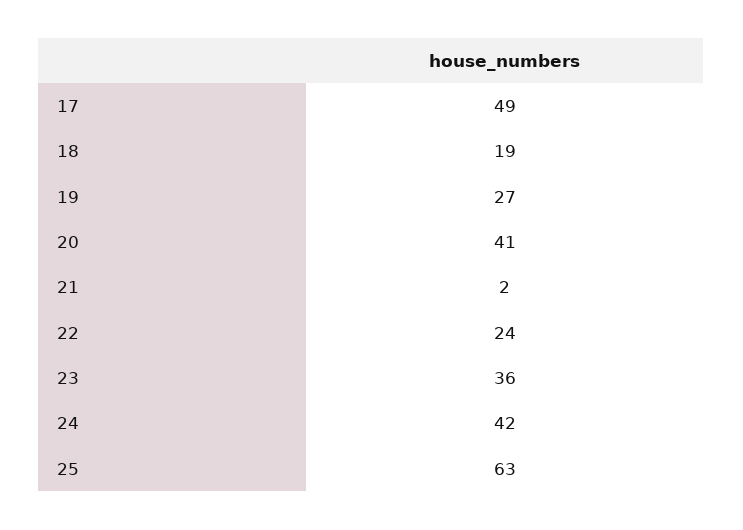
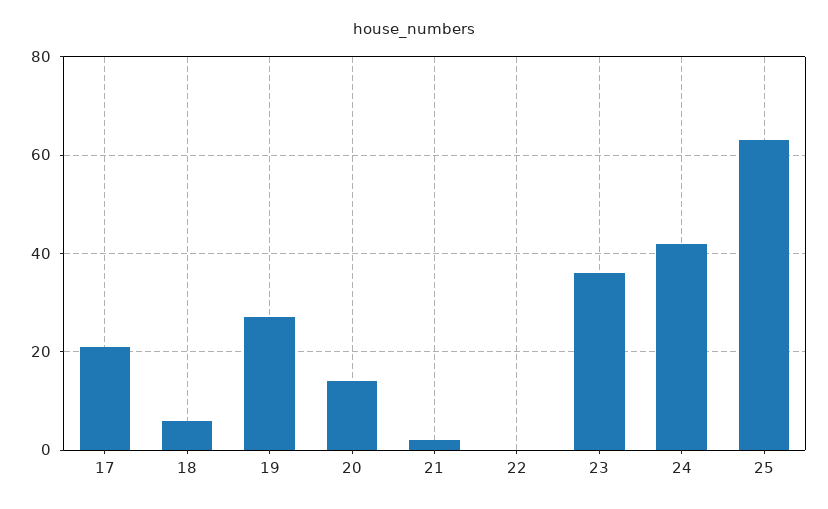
  {
-   "17": 49,
+   "17": 20,
-   "18": 19,
+   "18": 5,
    "19": 27,
-   "20": 41,
+   "20": 15,
    "21": 2,
-   "22": 24,
+   "22": 0,
    "23": 36,
    "24": 42,
    "25": 63
  }

